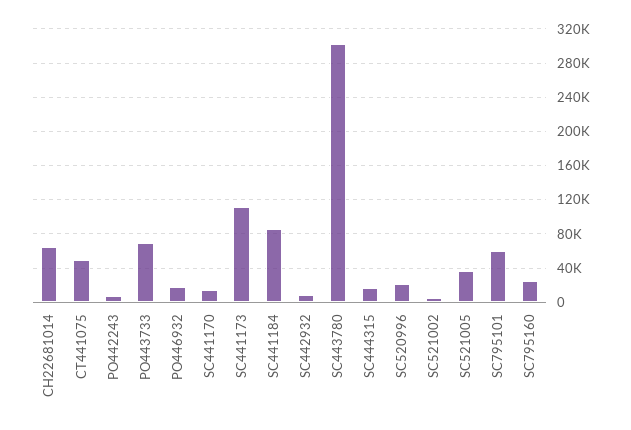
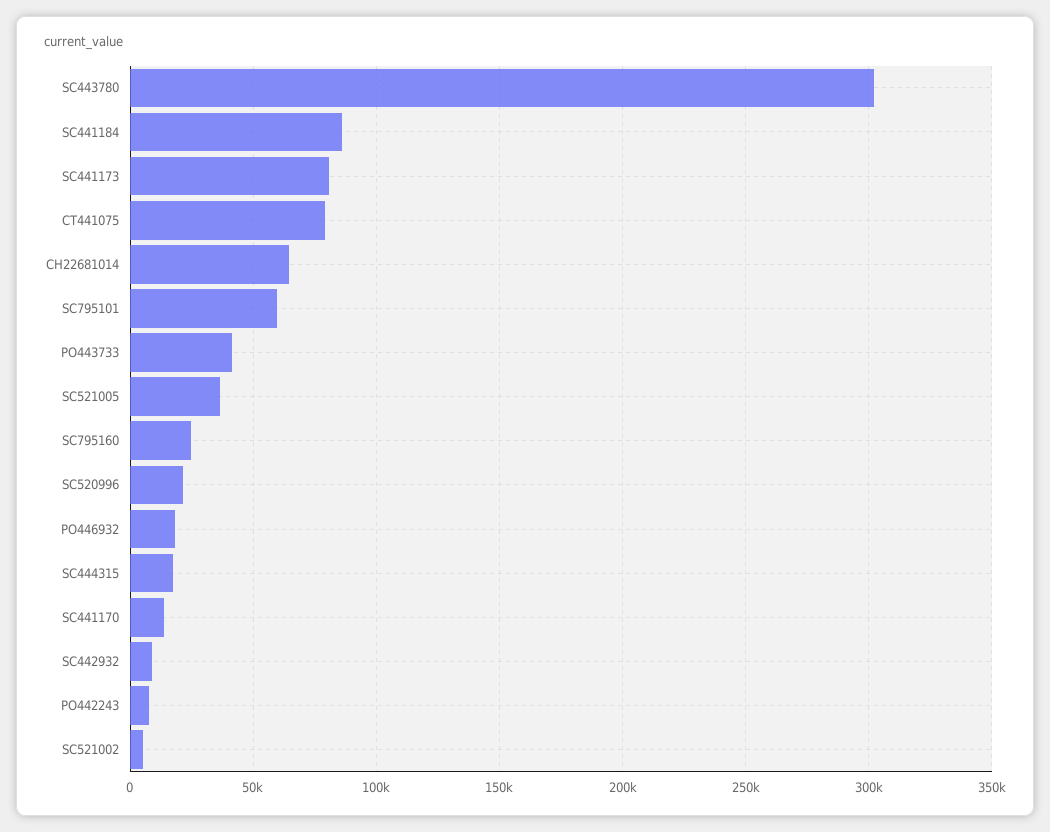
  {
    "CH22681014": 65000,
-   "CT441075": 50000,
+   "CT441075": 80000,
    "PO442243": 5000,
-   "PO443733": 70000,
+   "PO443733": 40000,
    "PO446932": 20000,
    "SC441170": 15000,
-   "SC441173": 110000,
+   "SC441173": 80000,
    "SC441184": 85000,
    "SC442932": 10000,
    "SC443780": 300000,
    "SC444315": 15000,
    "SC520996": 20000,
    "SC521002": 5000,
    "SC521005": 35000,
    "SC795101": 60000,
    "SC795160": 25000
  }

